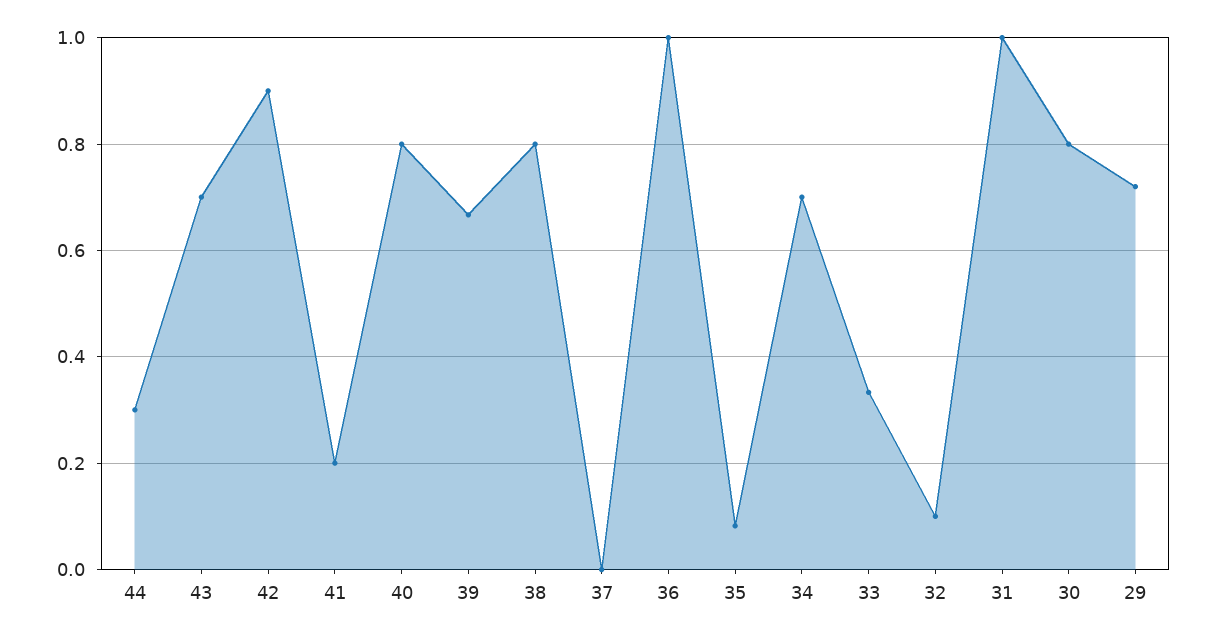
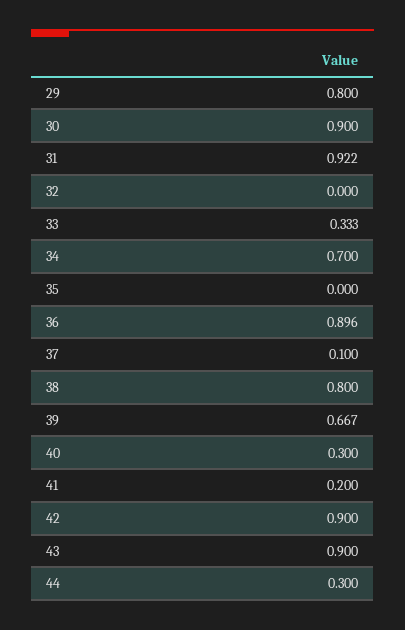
  {
    "44": 0.3,
-   "43": 0.7,
+   "43": 0.9,
    "42": 0.9,
    "41": 0.2,
-   "40": 0.8,
+   "40": 0.3,
    "39": 0.667,
    "38": 0.8,
-   "37": 0,
+   "37": 0.1,
-   "36": 1,
+   "36": 0.896,
-   "35": 0.08,
+   "35": 0,
    "34": 0.7,
    "33": 0.333,
-   "32": 0.1,
+   "32": 0,
-   "31": 1,
+   "31": 0.922,
-   "30": 0.8,
+   "30": 0.9,
-   "29": 0.72
+   "29": 0.8
  }

